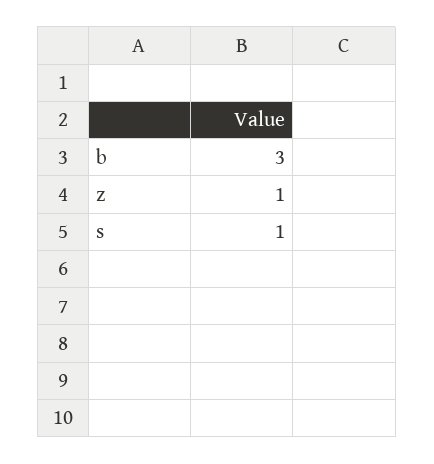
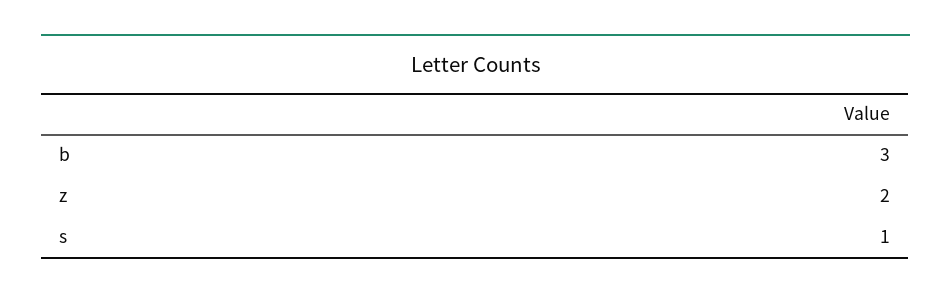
  {
    "b": 3,
-   "z": 1,
+   "z": 2,
    "s": 1
  }

